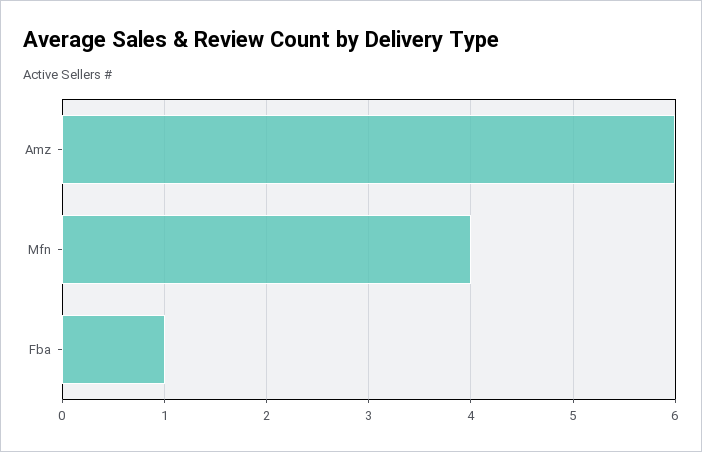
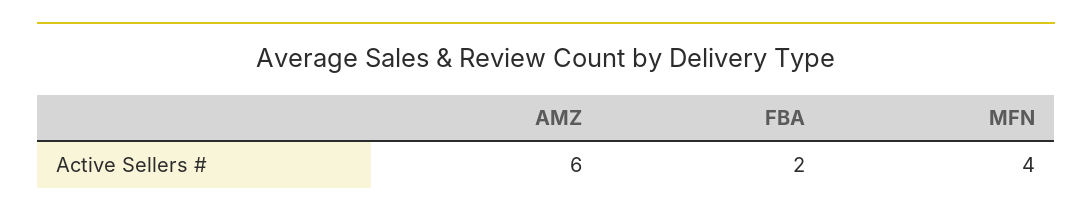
  {
    "Amz": 6,
    "Mfn": 4,
-   "Fba": 1
+   "Fba": 2
  }

